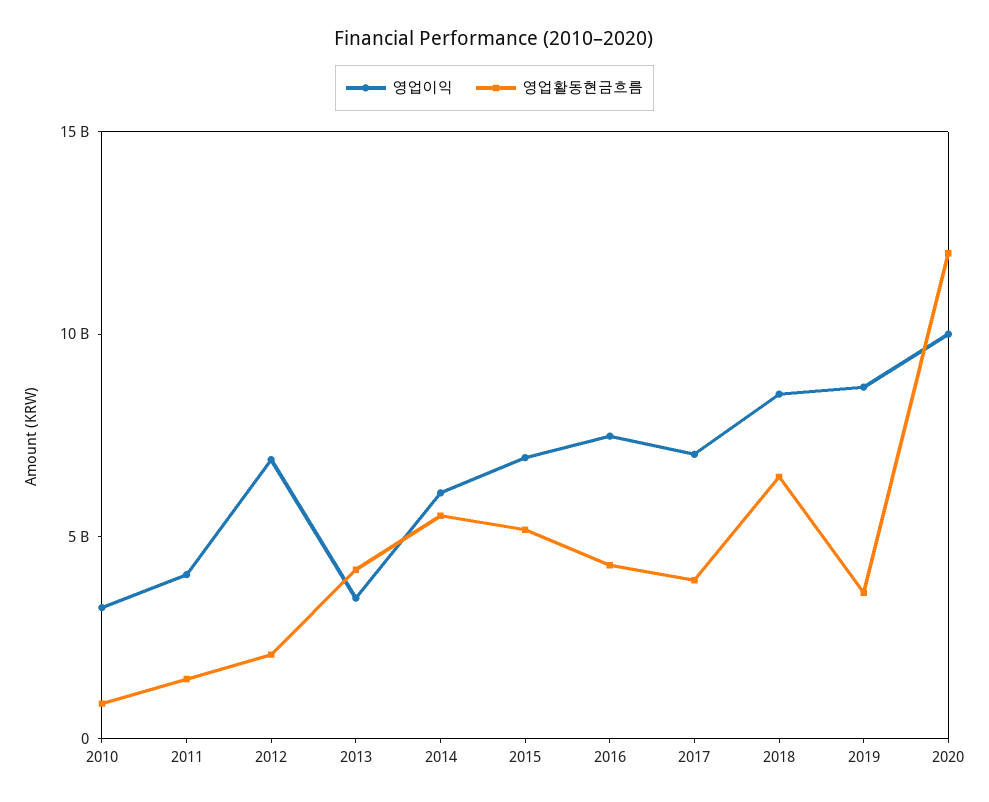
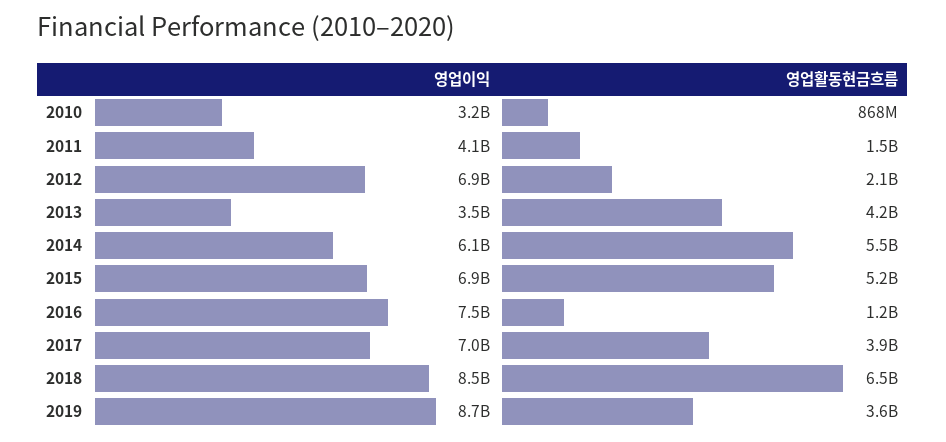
  {
    "영업이익": {
      "2010": 3200000000,
      "2011": 4100000000,
      "2012": 6900000000,
      "2013": 3500000000,
      "2014": 6100000000,
      "2015": 6900000000,
      "2016": 7500000000,
      "2017": 7000000000,
      "2018": 8500000000,
-     "2019": 8700000000,
+     "2019": 8700000000
-     "2020": 10000000000
    },
    "영업활동현금흐름": {
      "2010": 868000000,
      "2011": 1500000000,
      "2012": 2100000000,
      "2013": 4200000000,
      "2014": 5500000000,
      "2015": 5200000000,
-     "2016": 4000000000,
+     "2016": 1200000000,
      "2017": 3900000000,
      "2018": 6500000000,
-     "2019": 3600000000,
+     "2019": 3600000000
-     "2020": 12000000000
    }
  }

